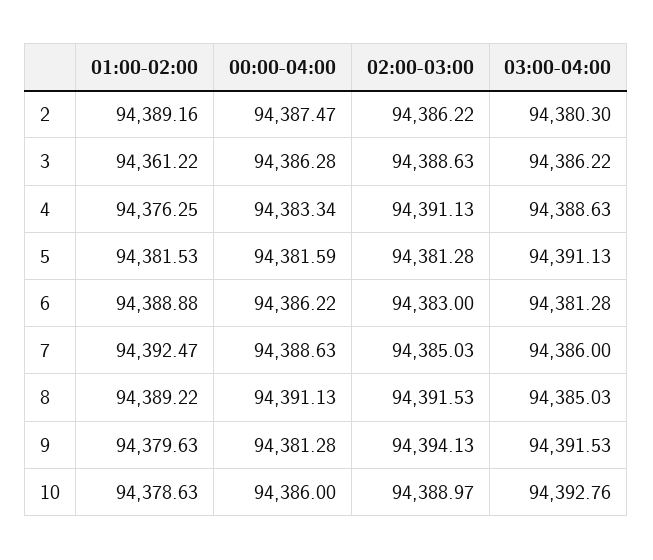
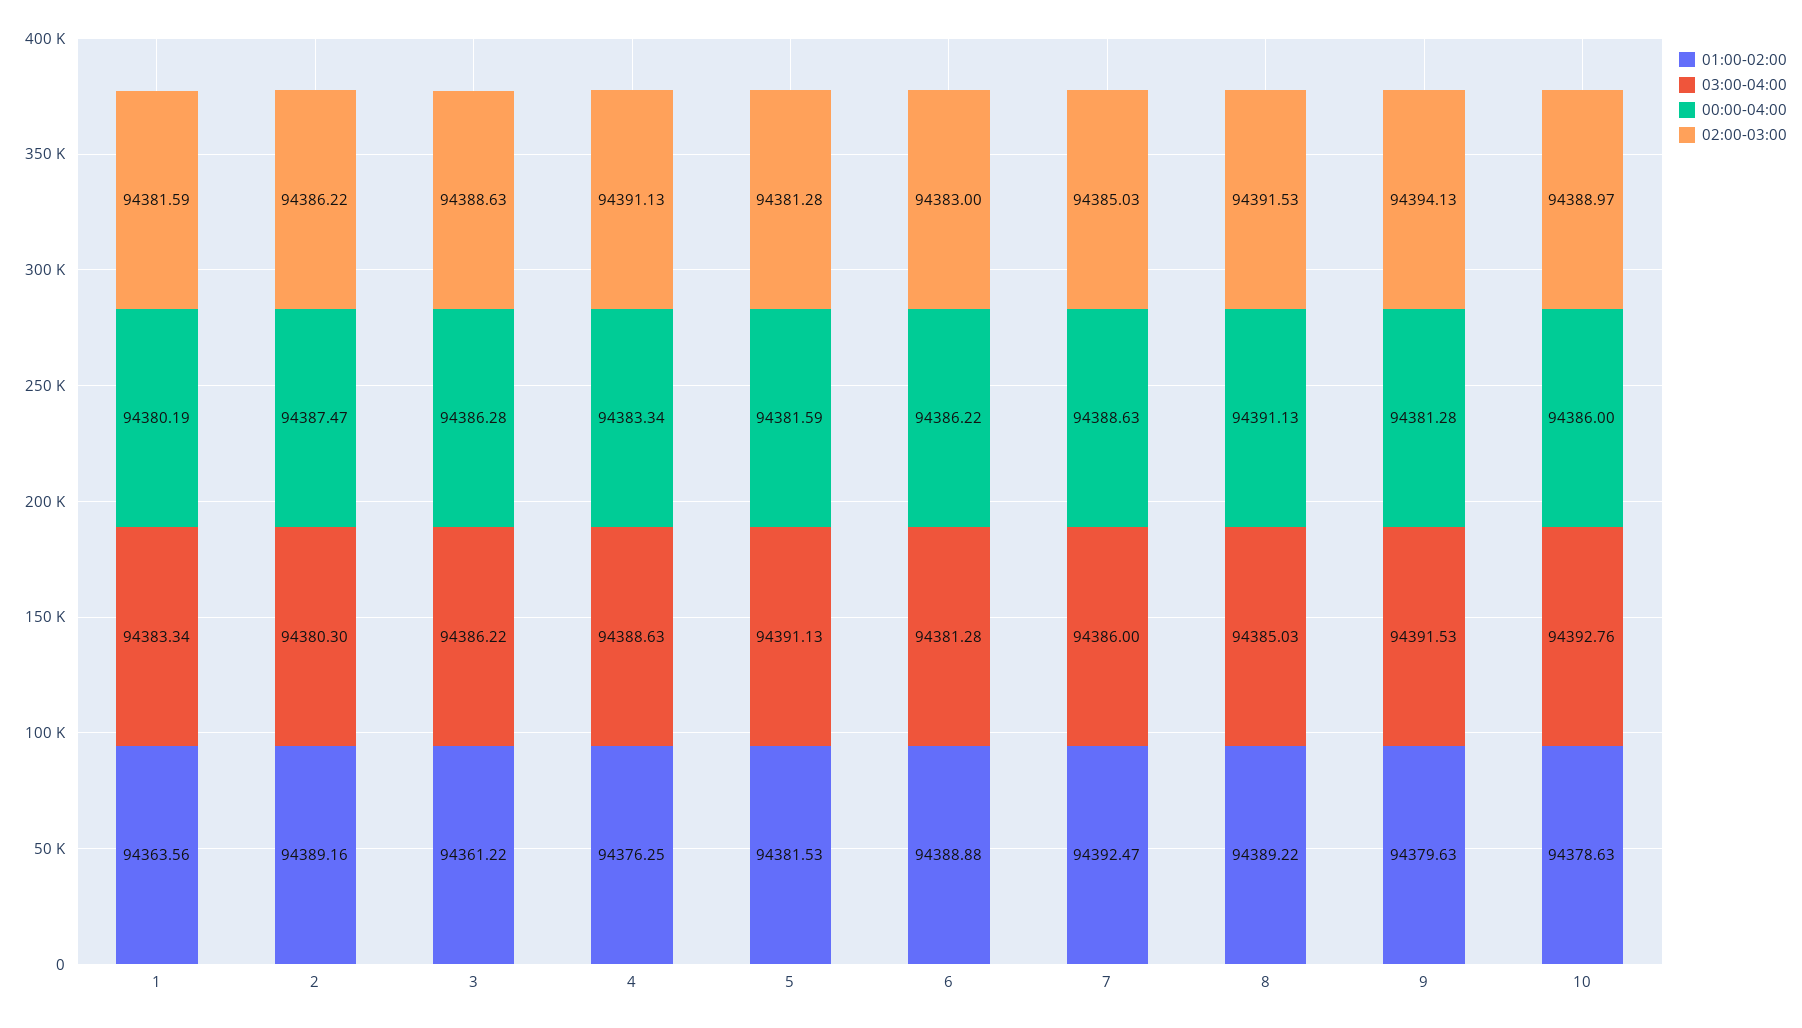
  {
    "01:00-02:00": {
      "2": 94389.16,
      "3": 94361.22,
      "4": 94376.25,
      "5": 94381.53,
      "6": 94388.88,
      "7": 94392.47,
      "8": 94389.22,
      "9": 94379.63,
-     "10": 94378.63
+     "10": 94378.63,
+     "1": 94363.56
    },
    "00:00-04:00": {
      "2": 94387.47,
      "3": 94386.28,
      "4": 94383.34,
      "5": 94381.59,
      "6": 94386.22,
      "7": 94388.63,
      "8": 94391.13,
      "9": 94381.28,
-     "10": 94386
+     "10": 94386,
+     "1": 94380.19
    },
    "02:00-03:00": {
      "2": 94386.22,
      "3": 94388.63,
      "4": 94391.13,
      "5": 94381.28,
      "6": 94383,
      "7": 94385.03,
      "8": 94391.53,
      "9": 94394.13,
-     "10": 94388.97
+     "10": 94388.97,
+     "1": 94381.59
    },
    "03:00-04:00": {
      "2": 94380.3,
      "3": 94386.22,
      "4": 94388.63,
      "5": 94391.13,
      "6": 94381.28,
      "7": 94386,
      "8": 94385.03,
      "9": 94391.53,
-     "10": 94392.76
+     "10": 94392.76,
+     "1": 94383.34
    }
  }

